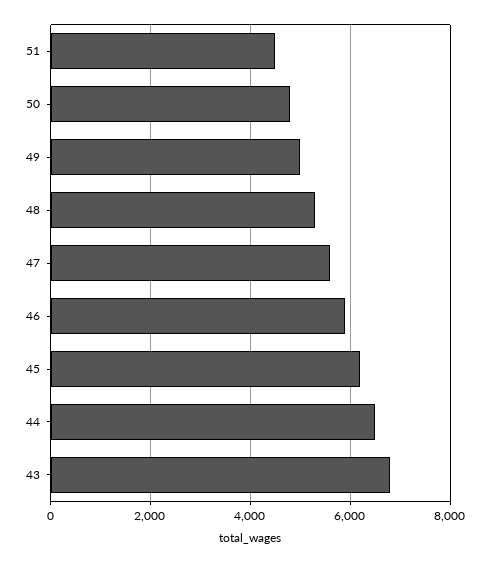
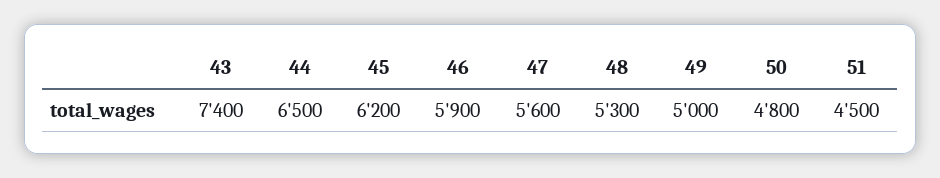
  {
    "51": 4500,
    "50": 4800,
    "49": 5000,
    "48": 5300,
    "47": 5600,
    "46": 5900,
    "45": 6200,
    "44": 6500,
-   "43": 6800
+   "43": 7400
  }

